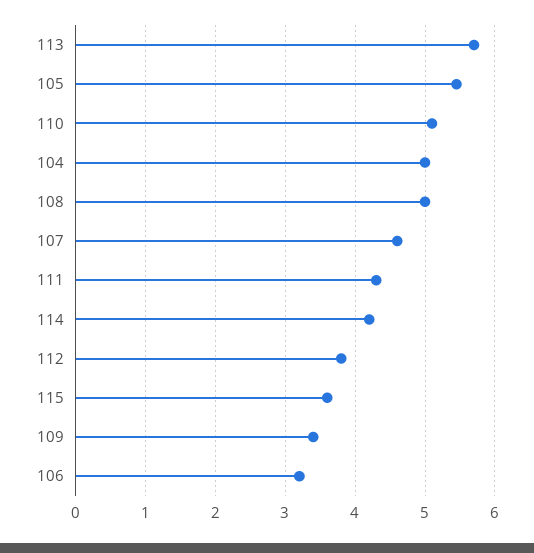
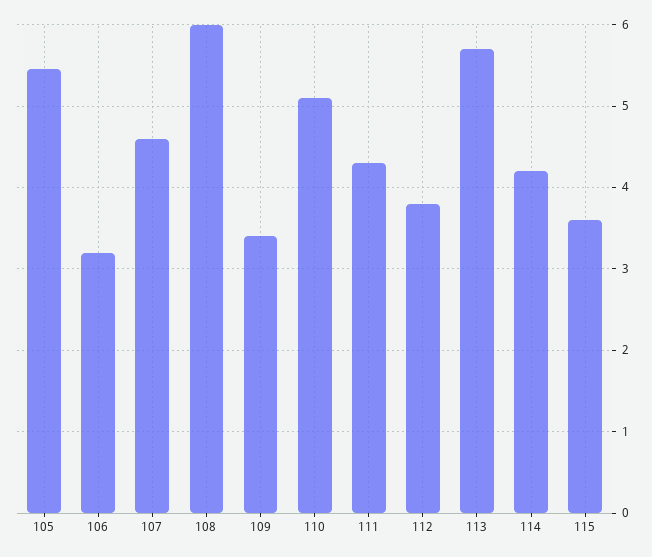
  {
    "113": 5.7,
    "105": 5.5,
    "110": 5.1,
-   "104": 5,
-   "108": 5,
+   "108": 6,
    "107": 4.6,
    "111": 4.3,
    "114": 4.2,
    "112": 3.8,
    "115": 3.6,
    "109": 3.4,
    "106": 3.2
  }

